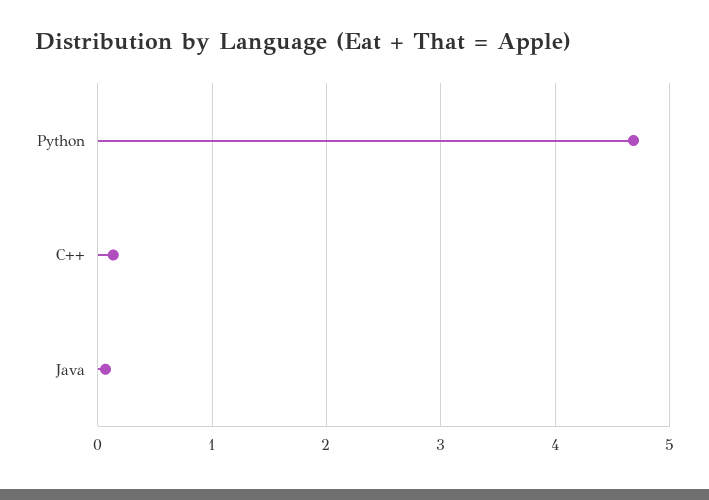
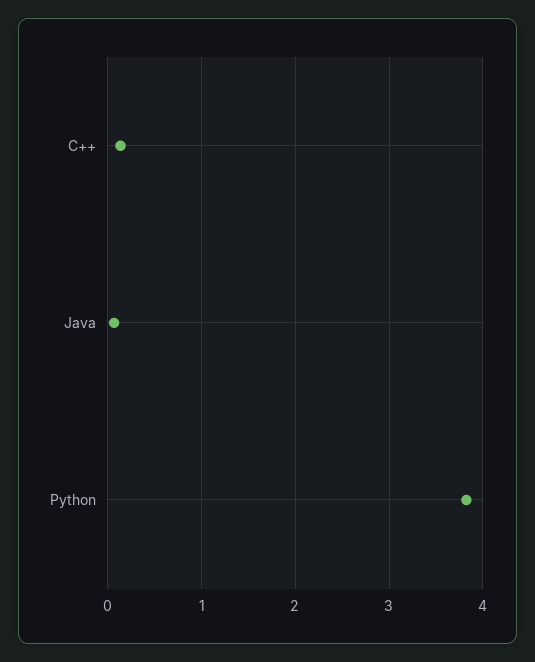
  {
-   "Python": 4.7,
+   "Python": 3.8,
    "C++": 0.1,
    "Java": 0.1
  }

